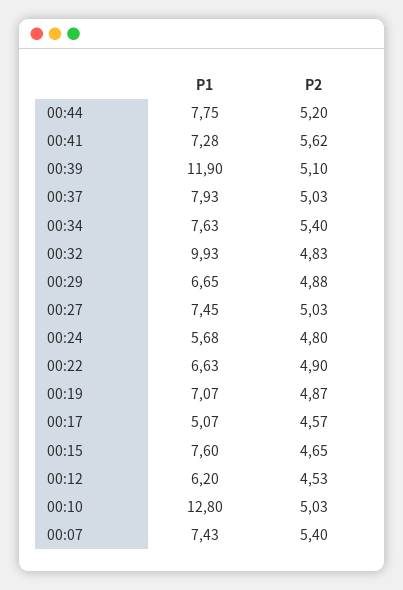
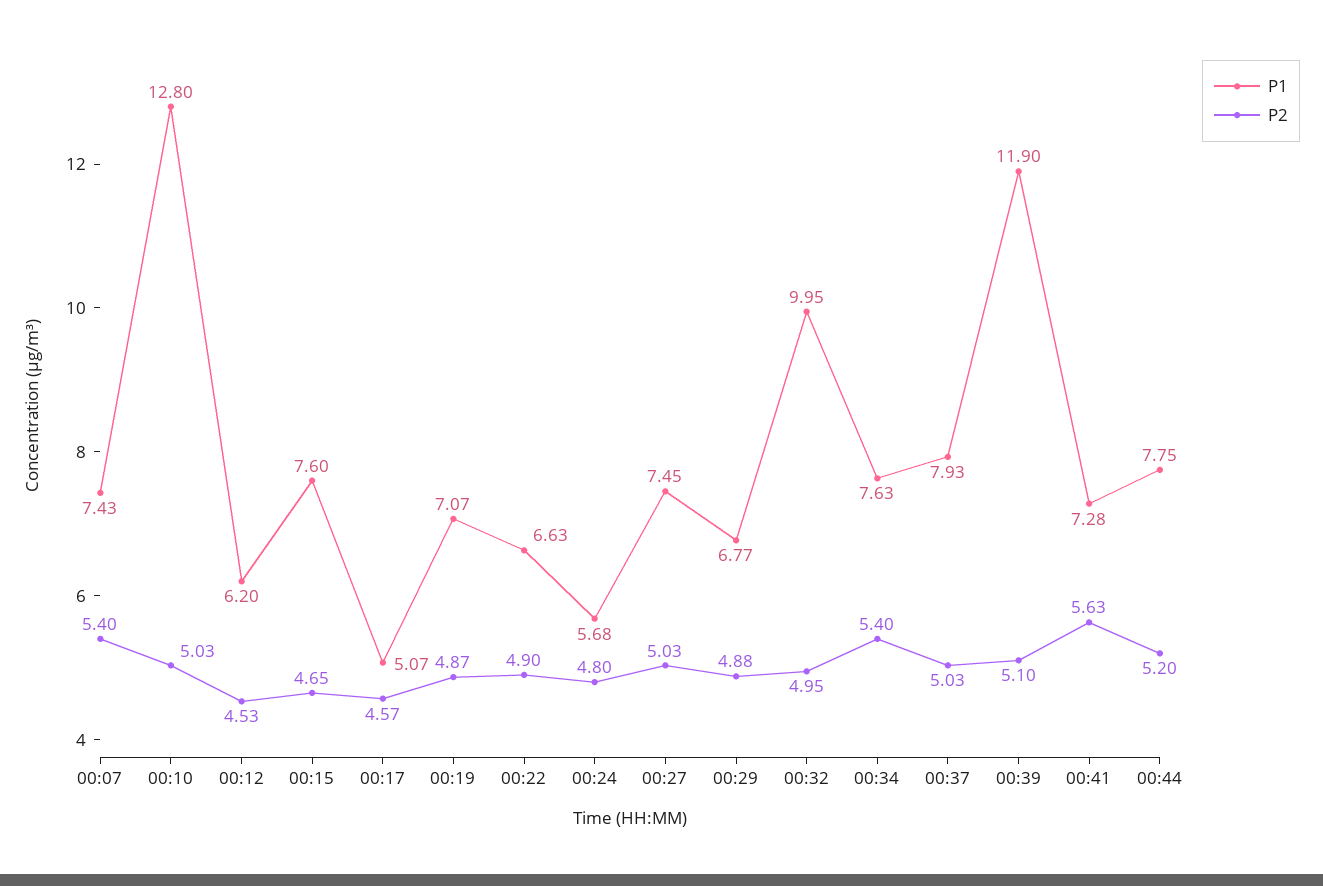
  {
    "P1": {
      "00:44": 7.75,
      "00:41": 7.28,
      "00:39": 11.9,
      "00:37": 7.93,
      "00:34": 7.63,
-     "00:32": 9.93,
+     "00:32": 9.95,
-     "00:29": 6.65,
+     "00:29": 6.77,
      "00:27": 7.45,
      "00:24": 5.68,
      "00:22": 6.63,
      "00:19": 7.07,
      "00:17": 5.07,
      "00:15": 7.6,
      "00:12": 6.2,
      "00:10": 12.8,
      "00:07": 7.43
    },
    "P2": {
      "00:44": 5.2,
-     "00:41": 5.62,
+     "00:41": 5.63,
      "00:39": 5.1,
      "00:37": 5.03,
      "00:34": 5.4,
-     "00:32": 4.83,
+     "00:32": 4.95,
      "00:29": 4.88,
      "00:27": 5.03,
      "00:24": 4.8,
      "00:22": 4.9,
      "00:19": 4.87,
      "00:17": 4.57,
      "00:15": 4.65,
      "00:12": 4.53,
      "00:10": 5.03,
      "00:07": 5.4
    }
  }

